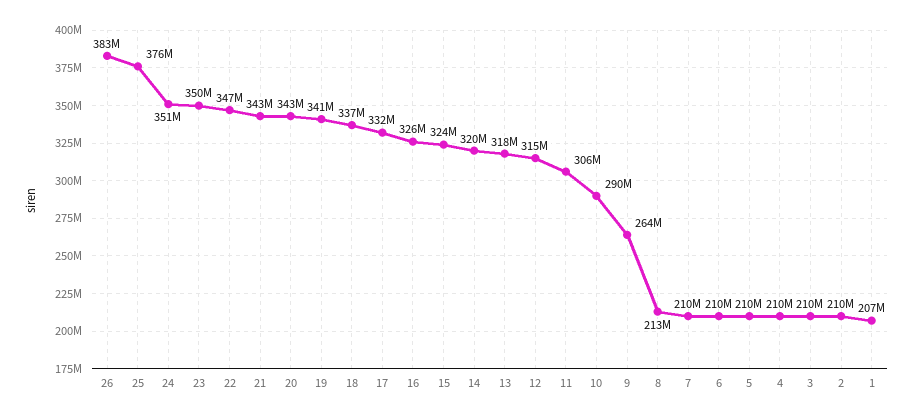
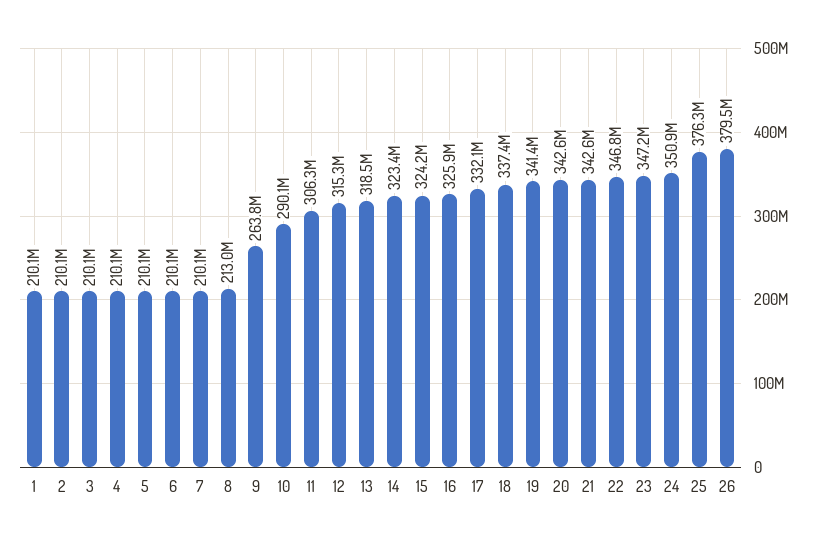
  {
-   "26": 383000000,
+   "26": 379500000,
    "25": 376300000,
    "24": 350900000,
-   "23": 350000000,
+   "23": 347200000,
    "22": 346800000,
    "21": 342600000,
    "20": 342600000,
    "19": 341400000,
    "18": 337400000,
    "17": 332100000,
    "16": 325900000,
    "15": 324200000,
-   "14": 320000000,
+   "14": 323400000,
    "13": 318500000,
    "12": 315300000,
    "11": 306300000,
    "10": 290100000,
    "9": 263800000,
    "8": 213000000,
    "7": 210100000,
    "6": 210100000,
    "5": 210100000,
    "4": 210100000,
    "3": 210100000,
    "2": 210100000,
-   "1": 207000000
+   "1": 210100000
  }

